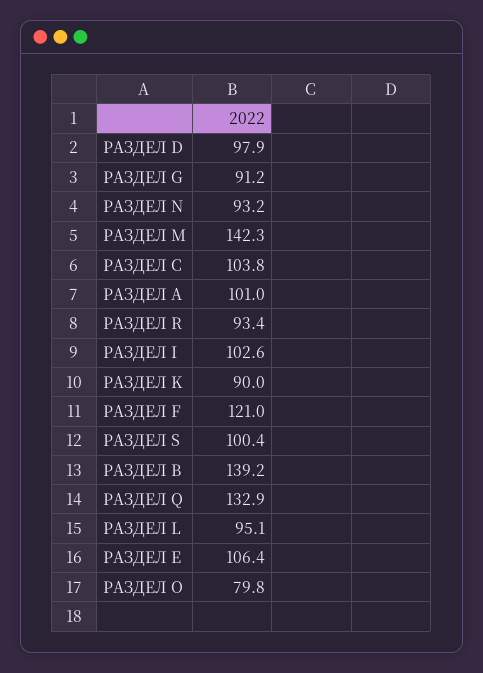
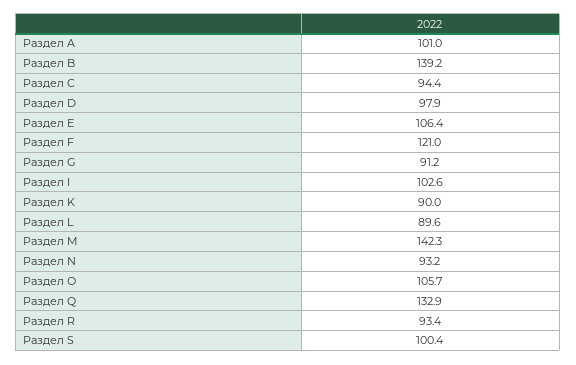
  {
    "РАЗДЕЛ D": 97.9,
    "РАЗДЕЛ G": 91.2,
    "РАЗДЕЛ N": 93.2,
    "РАЗДЕЛ M": 142.3,
-   "РАЗДЕЛ C": 103.8,
+   "РАЗДЕЛ C": 94.4,
    "РАЗДЕЛ A": 101,
    "РАЗДЕЛ R": 93.4,
    "РАЗДЕЛ I": 102.6,
    "РАЗДЕЛ K": 90,
    "РАЗДЕЛ F": 121,
    "РАЗДЕЛ S": 100.4,
    "РАЗДЕЛ B": 139.2,
    "РАЗДЕЛ Q": 132.9,
-   "РАЗДЕЛ L": 95.1,
+   "РАЗДЕЛ L": 89.6,
    "РАЗДЕЛ E": 106.4,
-   "РАЗДЕЛ О": 79.8
+   "РАЗДЕЛ О": 105.7
  }

